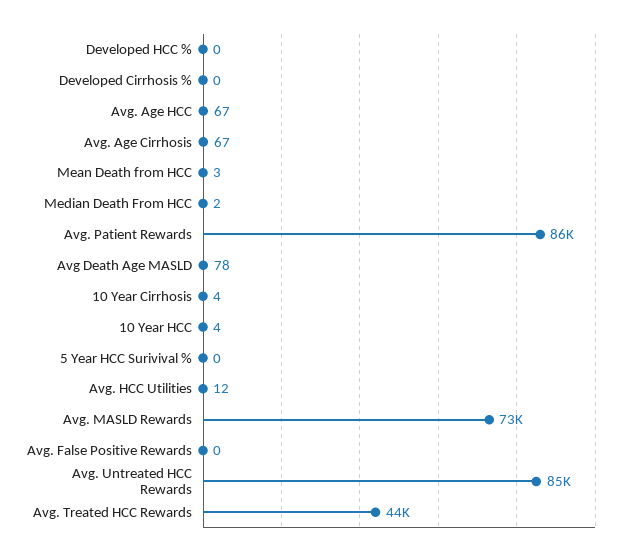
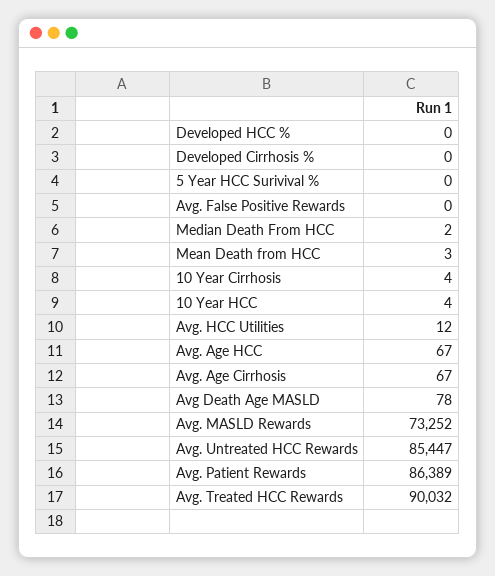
  {
    "Developed HCC %": 0,
    "Developed Cirrhosis %": 0,
    "Avg. Age HCC": 67,
    "Avg. Age Cirrhosis": 67,
    "Mean Death from HCC": 3,
    "Median Death From HCC": 2,
    "Avg. Patient Rewards": 86389,
    "Avg Death Age MASLD": 78,
    "10 Year Cirrhosis": 4,
    "10 Year HCC": 4,
    "5 Year HCC Surivival %": 0,
    "Avg. HCC Utilities": 12,
    "Avg. MASLD Rewards": 73252,
    "Avg. False Positive Rewards": 0,
    "Avg. Untreated HCC Rewards": 85447,
-   "Avg. Treated HCC Rewards": 44000
+   "Avg. Treated HCC Rewards": 90032
  }

